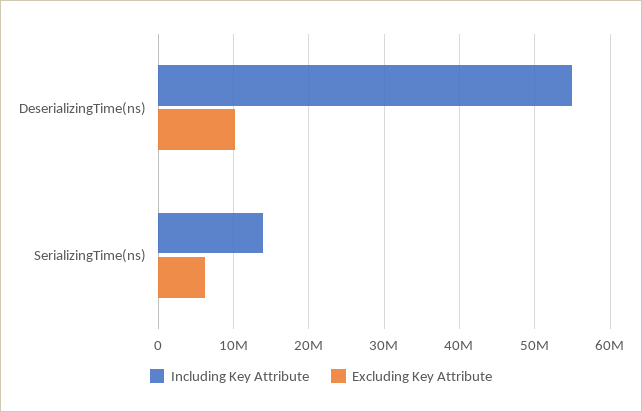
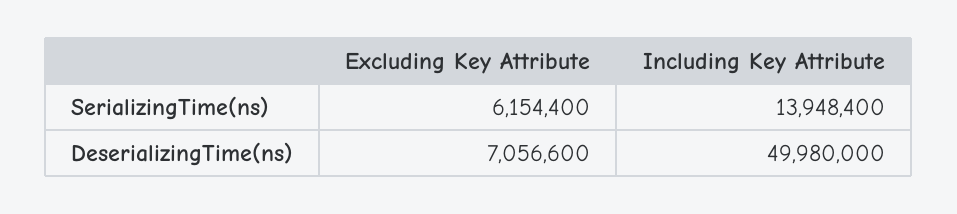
  {
    "Including Key Attribute": {
-     "DeserializingTime(ns)": 55000000,
+     "DeserializingTime(ns)": 49980000,
      "SerializingTime(ns)": 13948400
    },
    "Excluding Key Attribute": {
-     "DeserializingTime(ns)": 10000000,
+     "DeserializingTime(ns)": 7056600,
      "SerializingTime(ns)": 6154400
    }
  }

